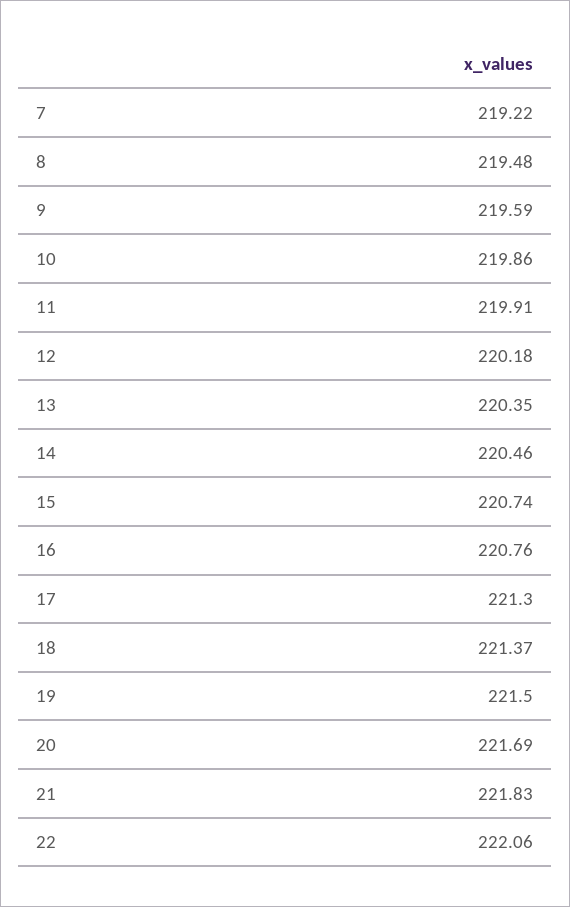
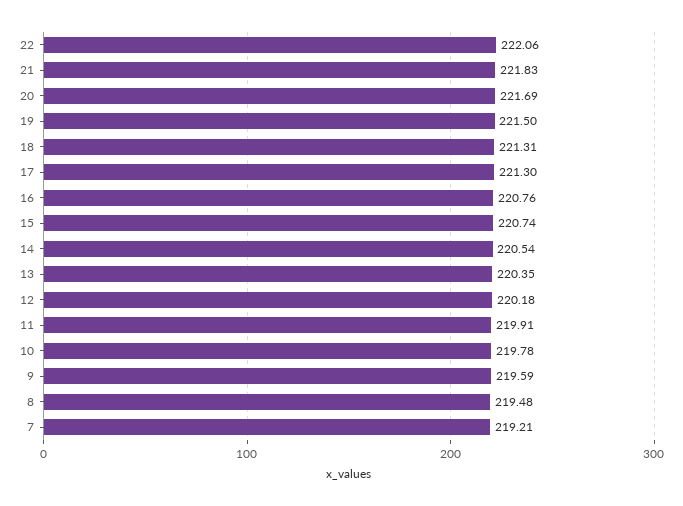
  {
-   "7": 219.22,
+   "7": 219.21,
    "8": 219.48,
    "9": 219.59,
-   "10": 219.86,
+   "10": 219.78,
    "11": 219.91,
    "12": 220.18,
    "13": 220.35,
-   "14": 220.46,
+   "14": 220.54,
    "15": 220.74,
    "16": 220.76,
    "17": 221.3,
-   "18": 221.37,
+   "18": 221.31,
    "19": 221.5,
    "20": 221.69,
    "21": 221.83,
    "22": 222.06
  }

